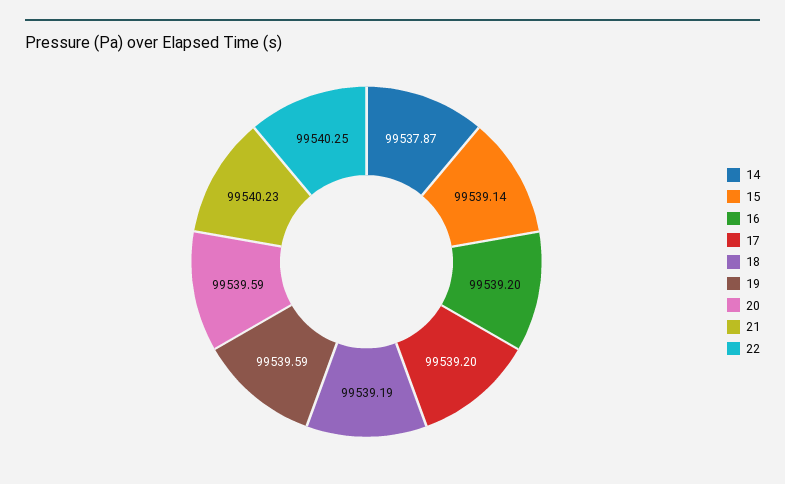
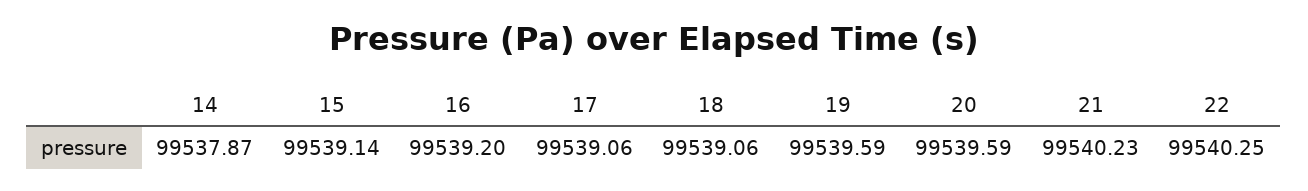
  {
    "14": 99537.87,
    "15": 99539.14,
    "16": 99539.2,
-   "17": 99539.2,
+   "17": 99539.06,
-   "18": 99539.19,
+   "18": 99539.06,
    "19": 99539.59,
    "20": 99539.59,
    "21": 99540.23,
    "22": 99540.25
  }

